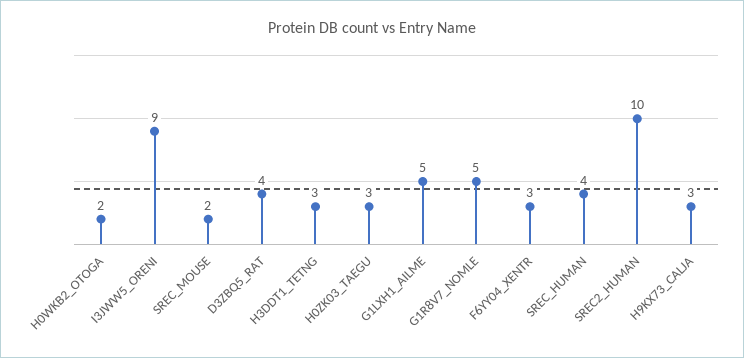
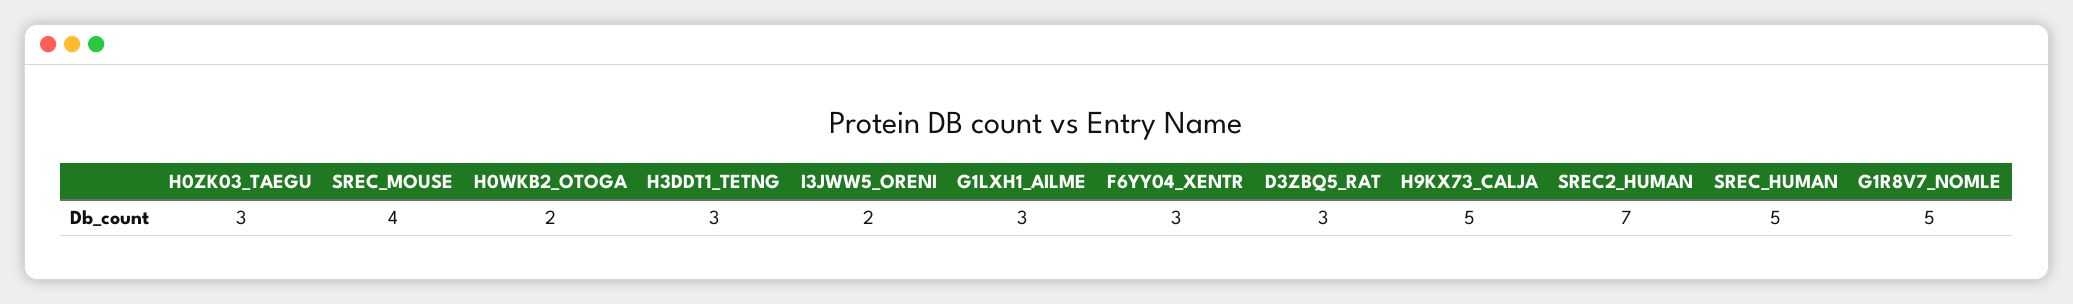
  {
    "H0WKB2_OTOGA": 2,
-   "I3JWW5_ORENI": 9,
+   "I3JWW5_ORENI": 2,
-   "SREC_MOUSE": 2,
+   "SREC_MOUSE": 4,
-   "D3ZBQ5_RAT": 4,
+   "D3ZBQ5_RAT": 3,
    "H3DDT1_TETNG": 3,
    "H0ZK03_TAEGU": 3,
-   "G1LXH1_AILME": 5,
+   "G1LXH1_AILME": 3,
    "G1R8V7_NOMLE": 5,
    "F6YY04_XENTR": 3,
-   "SREC_HUMAN": 4,
+   "SREC_HUMAN": 5,
-   "SREC2_HUMAN": 10,
+   "SREC2_HUMAN": 7,
-   "H9KX73_CALJA": 3
+   "H9KX73_CALJA": 5
  }

